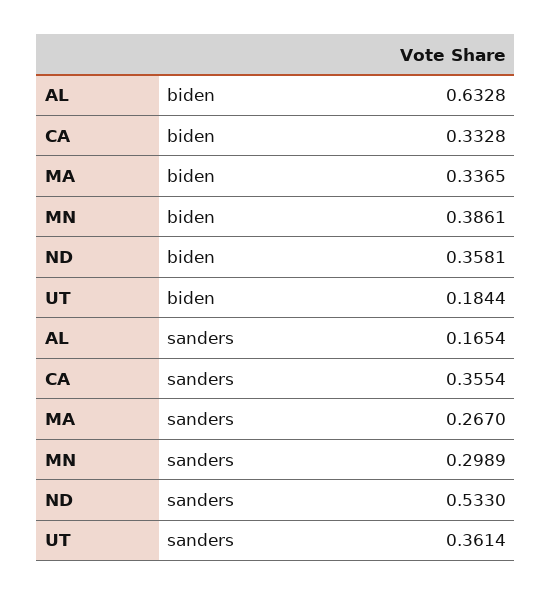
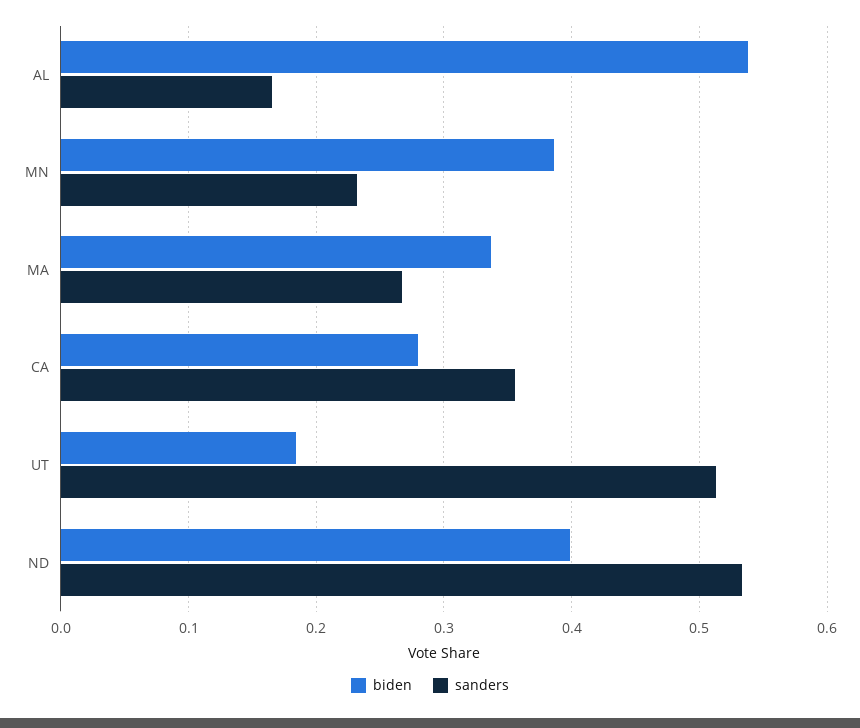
  {
    "biden": {
-     "AL": 0.6328,
+     "AL": 0.54,
-     "CA": 0.3328,
+     "CA": 0.28,
      "MA": 0.3365,
      "MN": 0.3861,
-     "ND": 0.3581,
+     "ND": 0.4,
      "UT": 0.1844
    },
    "sanders": {
      "AL": 0.1654,
      "CA": 0.3554,
      "MA": 0.267,
-     "MN": 0.2989,
+     "MN": 0.23,
      "ND": 0.533,
-     "UT": 0.3614
+     "UT": 0.51
    }
  }

